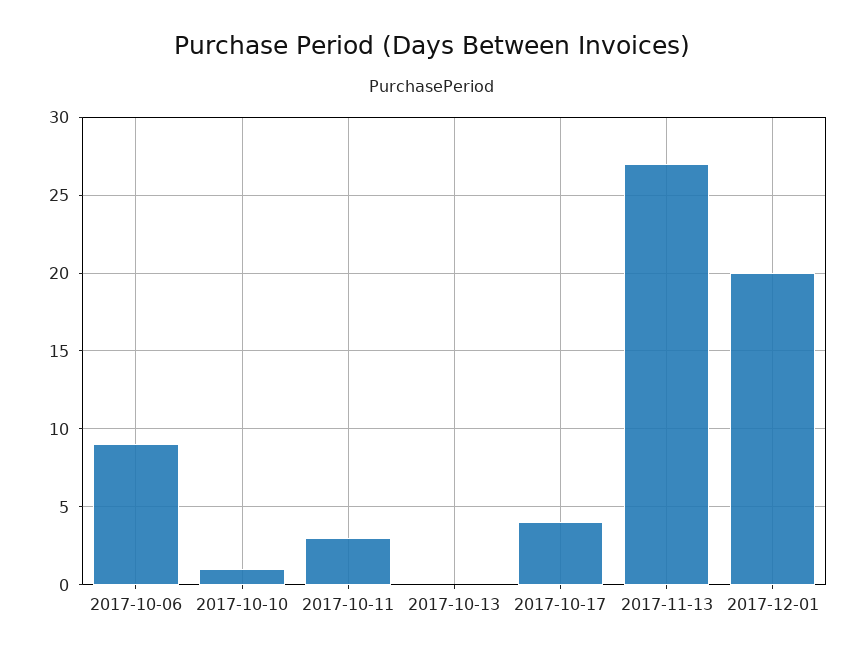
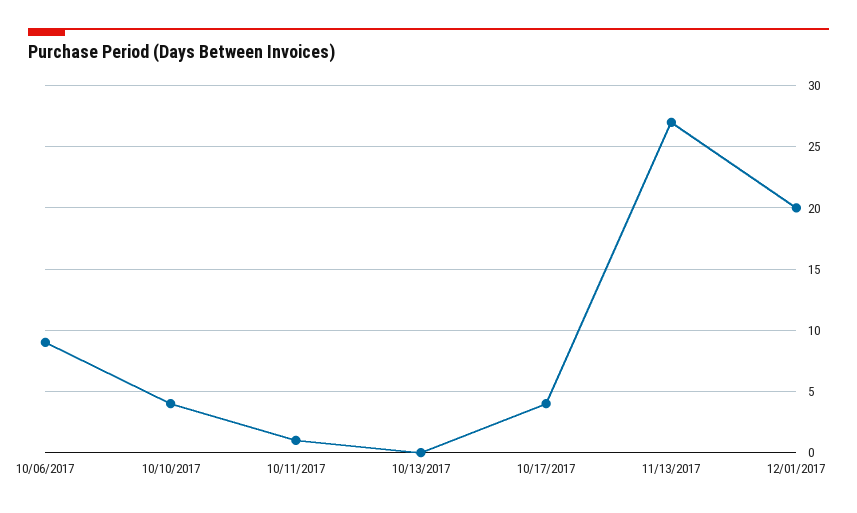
  {
    "2017-10-06": 9,
-   "2017-10-10": 1,
+   "2017-10-10": 4,
-   "2017-10-11": 3,
+   "2017-10-11": 1,
    "2017-10-13": 0,
    "2017-10-17": 4,
    "2017-11-13": 27,
    "2017-12-01": 20
  }

